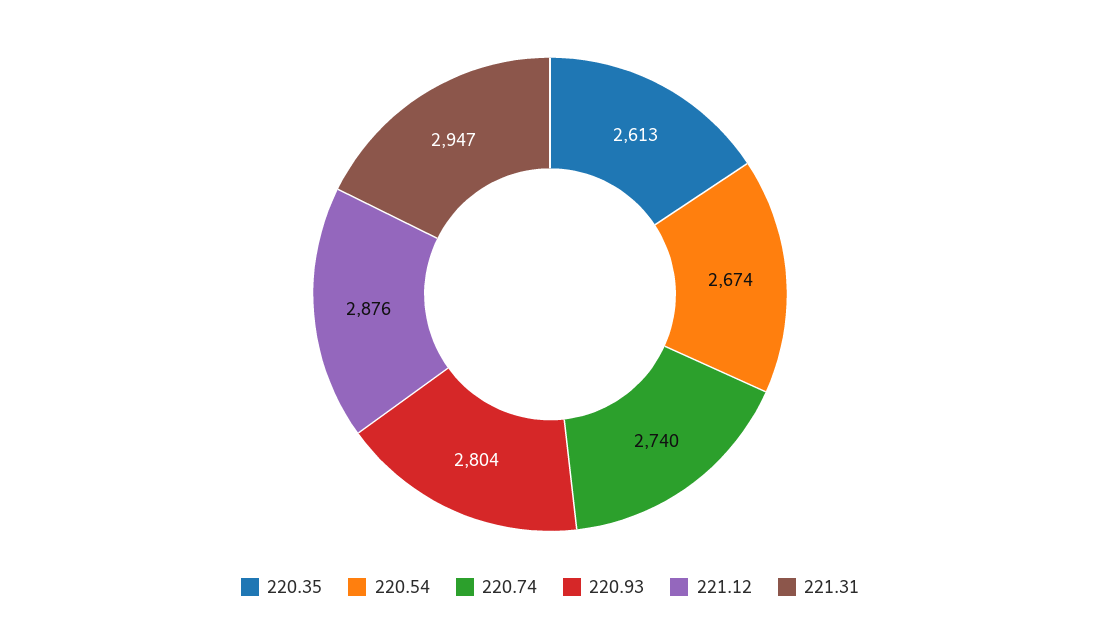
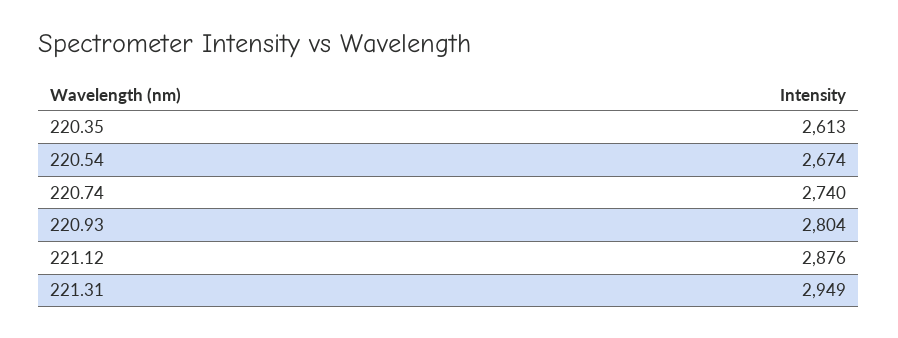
  {
    "220.35": 2613,
    "220.54": 2674,
    "220.74": 2740,
    "220.93": 2804,
    "221.12": 2876,
-   "221.31": 2947
+   "221.31": 2949
  }

